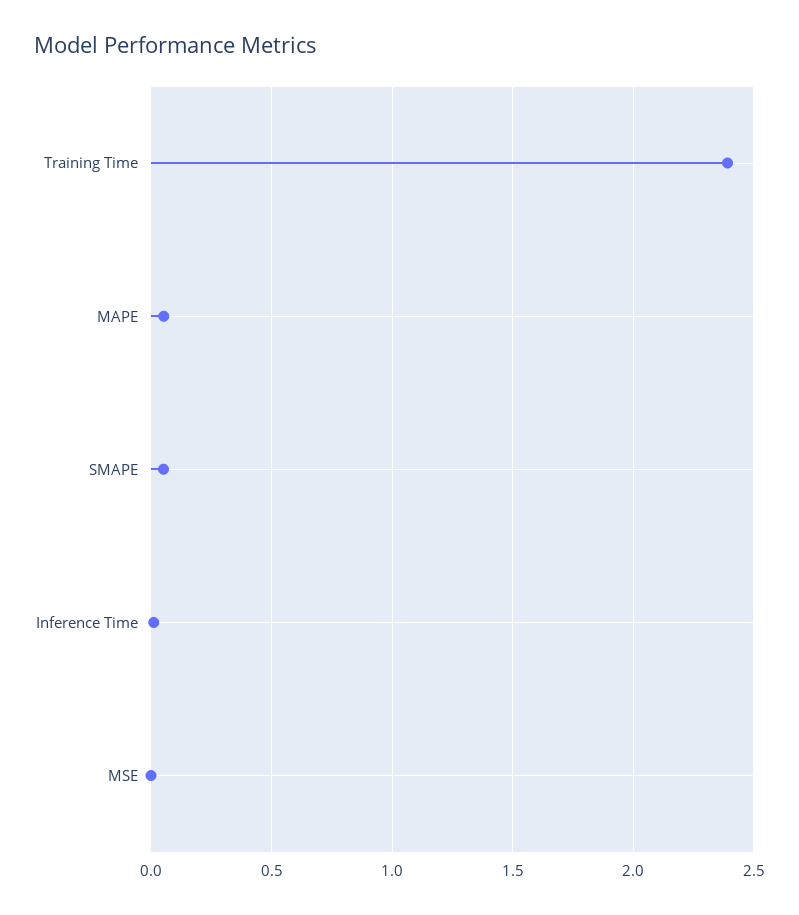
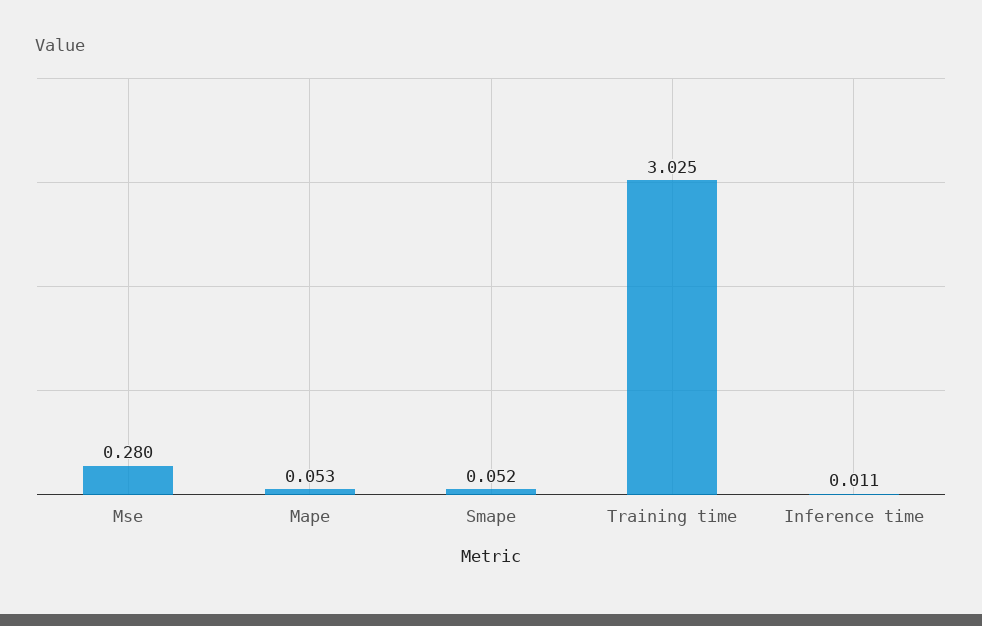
  {
-   "Training Time": 2.4,
+   "Training Time": 3.025,
    "MAPE": 0.053,
    "SMAPE": 0.052,
    "Inference Time": 0.011,
-   "MSE": 0
+   "MSE": 0.28
  }

